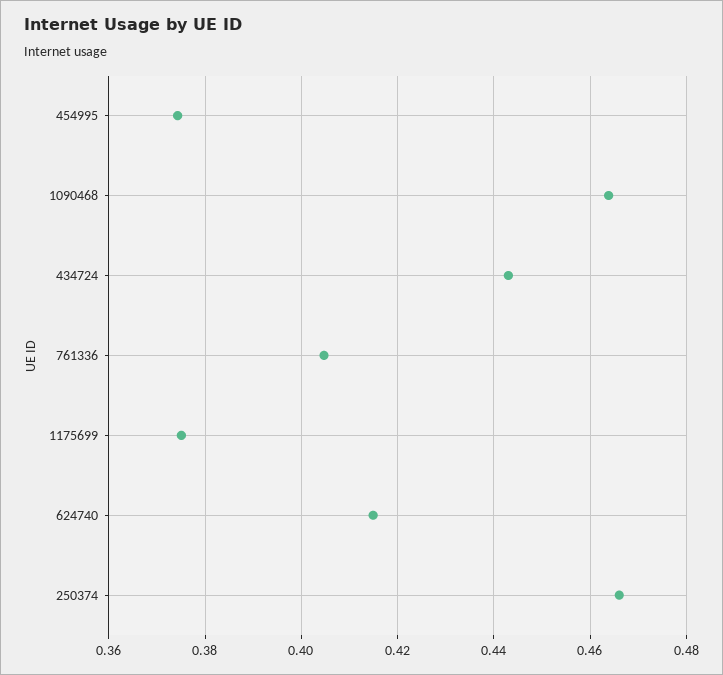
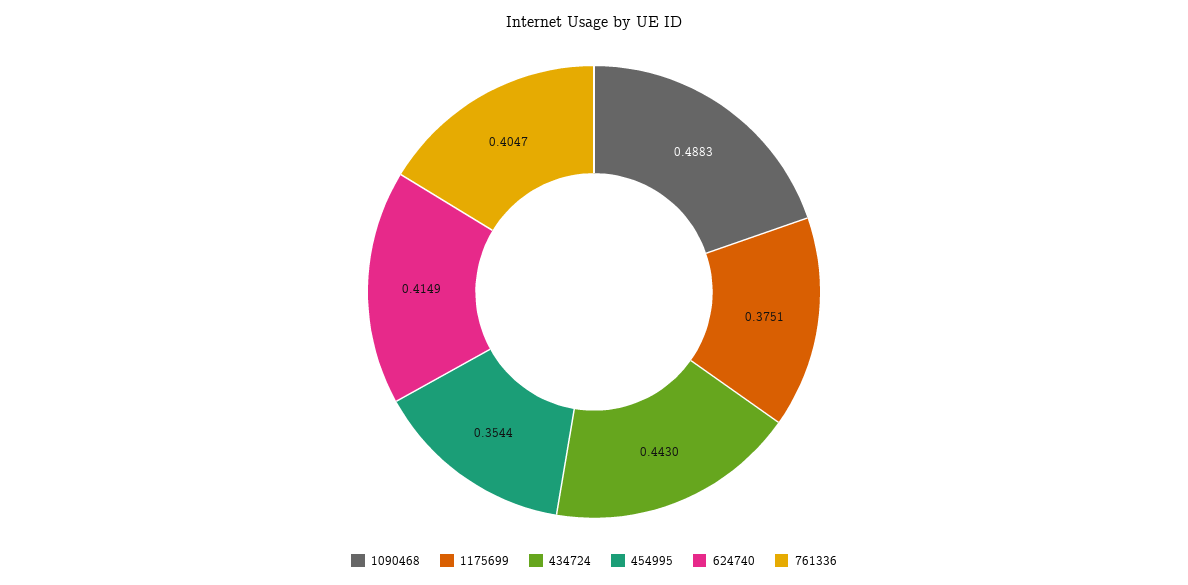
  {
-   "454995": 0.374,
+   "454995": 0.3544,
-   "1090468": 0.464,
+   "1090468": 0.4883,
    "434724": 0.443,
    "761336": 0.4047,
    "1175699": 0.3751,
-   "624740": 0.4149,
+   "624740": 0.4149
-   "250374": 0.466
  }

